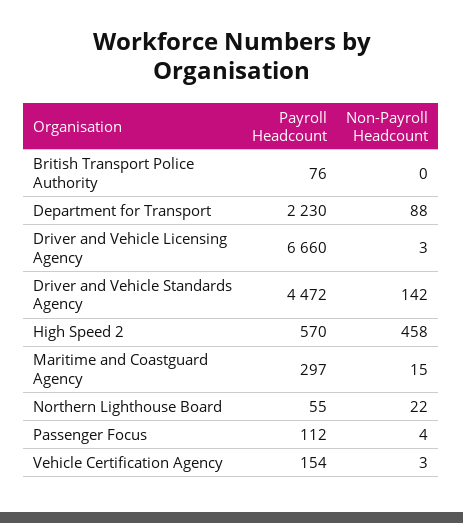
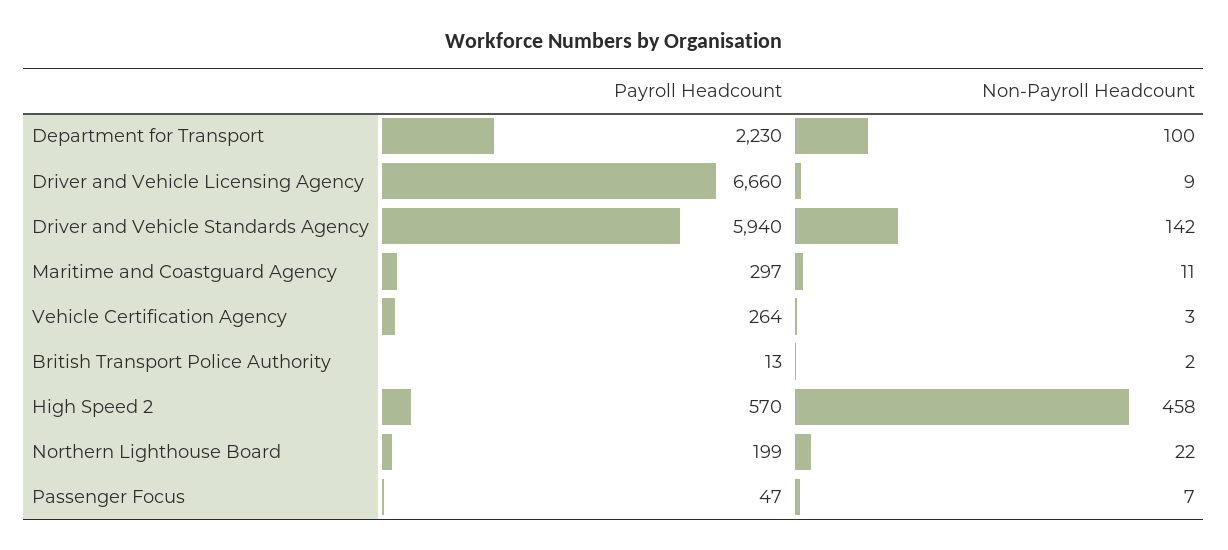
  {
    "Payroll Headcount": {
-     "British Transport Police Authority": 76,
+     "British Transport Police Authority": 13,
      "Department for Transport": 2230,
      "Driver and Vehicle Licensing Agency": 6660,
-     "Driver and Vehicle Standards Agency": 4472,
+     "Driver and Vehicle Standards Agency": 5940,
      "High Speed 2": 570,
      "Maritime and Coastguard Agency": 297,
-     "Northern Lighthouse Board": 55,
+     "Northern Lighthouse Board": 199,
-     "Passenger Focus": 112,
+     "Passenger Focus": 47,
-     "Vehicle Certification Agency": 154
+     "Vehicle Certification Agency": 264
    },
    "Non-Payroll Headcount": {
-     "British Transport Police Authority": 0,
+     "British Transport Police Authority": 2,
-     "Department for Transport": 88,
+     "Department for Transport": 100,
-     "Driver and Vehicle Licensing Agency": 3,
+     "Driver and Vehicle Licensing Agency": 9,
      "Driver and Vehicle Standards Agency": 142,
      "High Speed 2": 458,
-     "Maritime and Coastguard Agency": 15,
+     "Maritime and Coastguard Agency": 11,
      "Northern Lighthouse Board": 22,
-     "Passenger Focus": 4,
+     "Passenger Focus": 7,
      "Vehicle Certification Agency": 3
    }
  }

